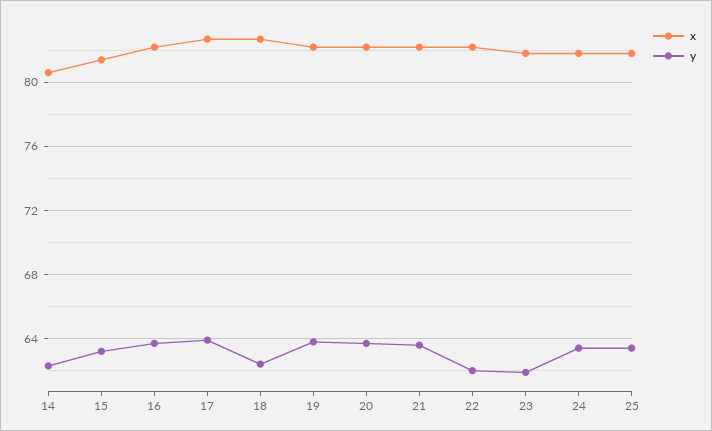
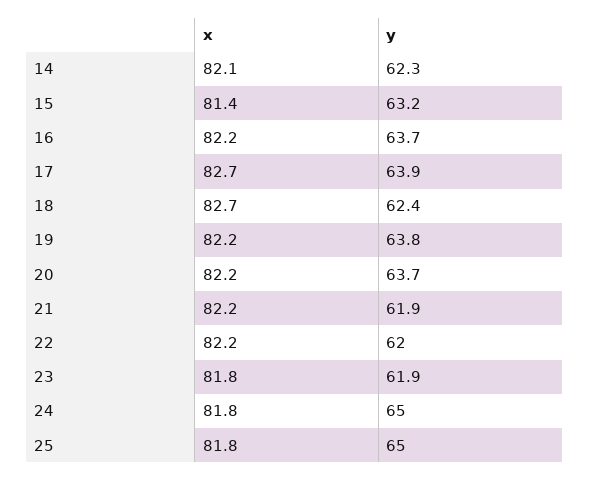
  {
    "x": {
-     "14": 80.5,
+     "14": 82.1,
      "15": 81.4,
      "16": 82.2,
      "17": 82.7,
      "18": 82.7,
      "19": 82.2,
      "20": 82.2,
      "21": 82.2,
      "22": 82.2,
      "23": 81.8,
      "24": 81.8,
      "25": 81.8
    },
    "y": {
      "14": 62.3,
      "15": 63.2,
      "16": 63.7,
      "17": 63.9,
      "18": 62.4,
      "19": 63.8,
      "20": 63.7,
-     "21": 63.5,
+     "21": 61.9,
      "22": 62,
      "23": 61.9,
-     "24": 63.5,
+     "24": 65,
-     "25": 63.5
+     "25": 65
    }
  }

